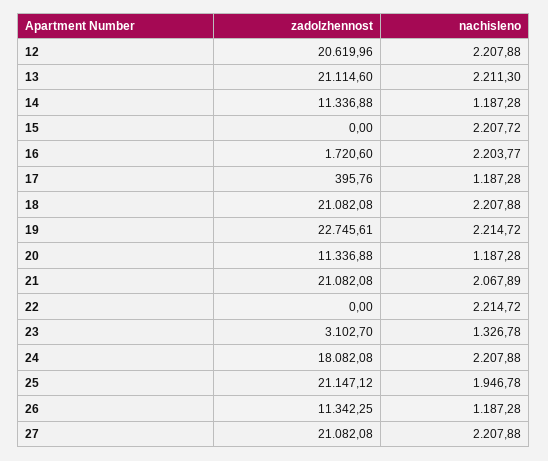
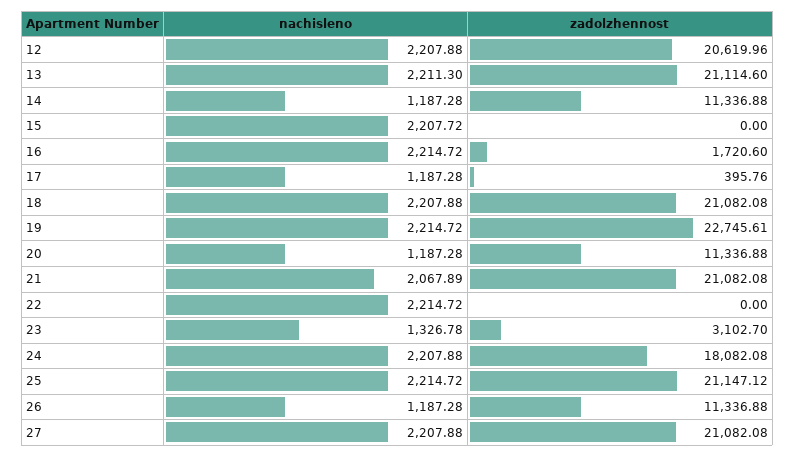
  {
    "zadolzhennost": {
      "12": 20619.96,
      "13": 21114.6,
      "14": 11336.88,
      "15": 0,
      "16": 1720.6,
      "17": 395.76,
      "18": 21082.08,
      "19": 22745.61,
      "20": 11336.88,
      "21": 21082.08,
      "22": 0,
      "23": 3102.7,
      "24": 18082.08,
      "25": 21147.12,
-     "26": 11342.25,
+     "26": 11336.88,
      "27": 21082.08
    },
    "nachisleno": {
      "12": 2207.88,
      "13": 2211.3,
      "14": 1187.28,
      "15": 2207.72,
-     "16": 2203.77,
+     "16": 2214.72,
      "17": 1187.28,
      "18": 2207.88,
      "19": 2214.72,
      "20": 1187.28,
      "21": 2067.89,
      "22": 2214.72,
      "23": 1326.78,
      "24": 2207.88,
-     "25": 1946.78,
+     "25": 2214.72,
      "26": 1187.28,
      "27": 2207.88
    }
  }

